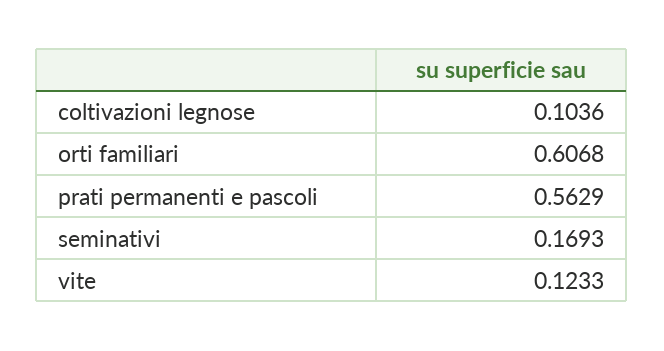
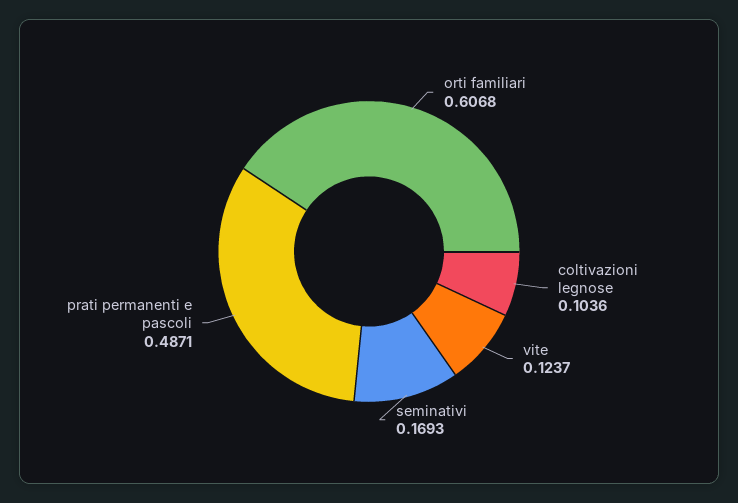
  {
    "coltivazioni legnose": 0.1036,
    "orti familiari": 0.6068,
-   "prati permanenti e pascoli": 0.5629,
+   "prati permanenti e pascoli": 0.4871,
    "seminativi": 0.1693,
-   "vite": 0.1233
+   "vite": 0.1237
  }

